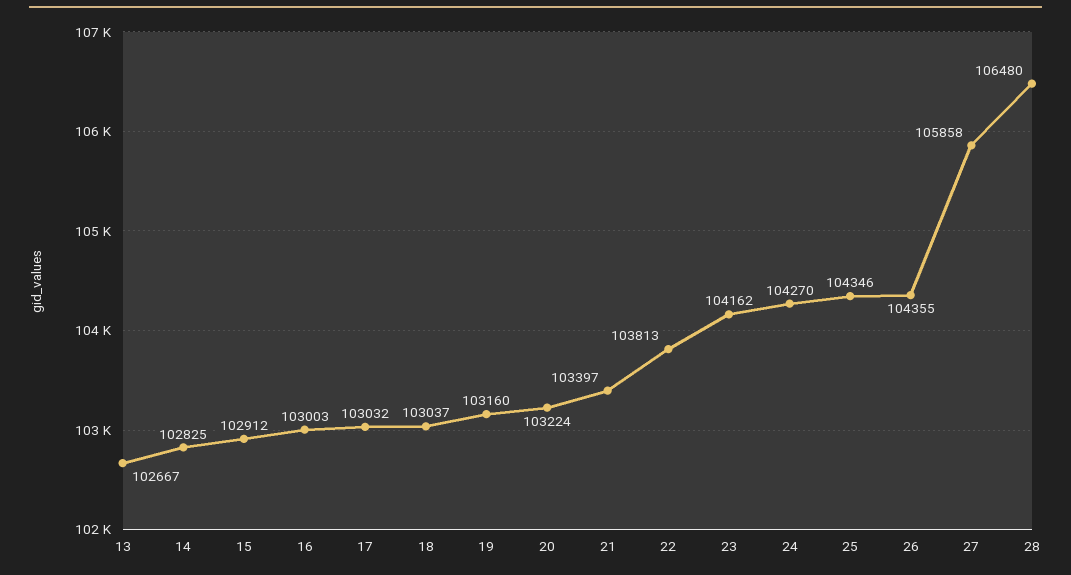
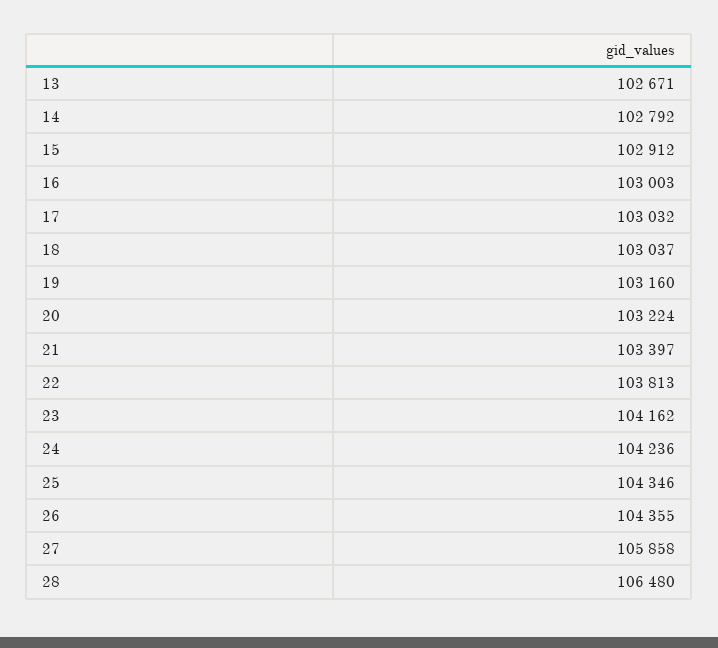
  {
-   "13": 102667,
+   "13": 102671,
-   "14": 102825,
+   "14": 102792,
    "15": 102912,
    "16": 103003,
    "17": 103032,
    "18": 103037,
    "19": 103160,
    "20": 103224,
    "21": 103397,
    "22": 103813,
    "23": 104162,
-   "24": 104270,
+   "24": 104236,
    "25": 104346,
    "26": 104355,
    "27": 105858,
    "28": 106480
  }

